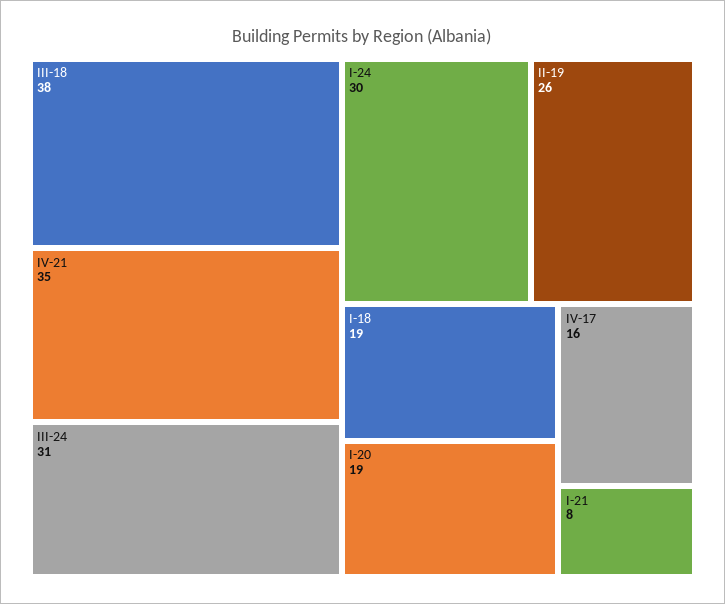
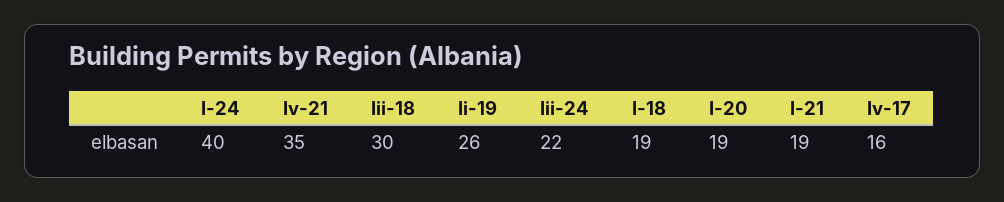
  {
-   "III-18": 38,
+   "III-18": 30,
    "IV-21": 35,
-   "III-24": 31,
+   "III-24": 22,
-   "I-24": 30,
+   "I-24": 40,
    "II-19": 26,
    "I-18": 19,
    "I-20": 19,
    "IV-17": 16,
-   "I-21": 8
+   "I-21": 19
  }

